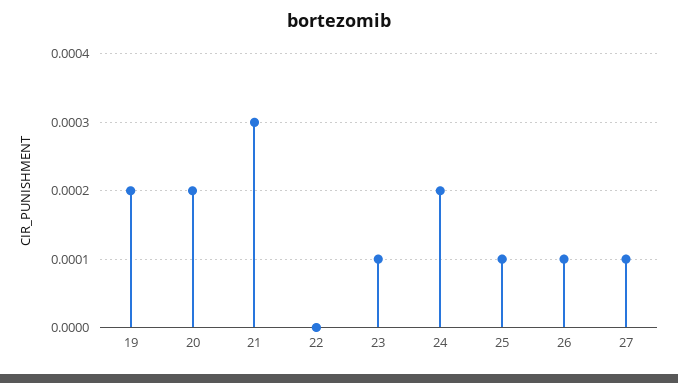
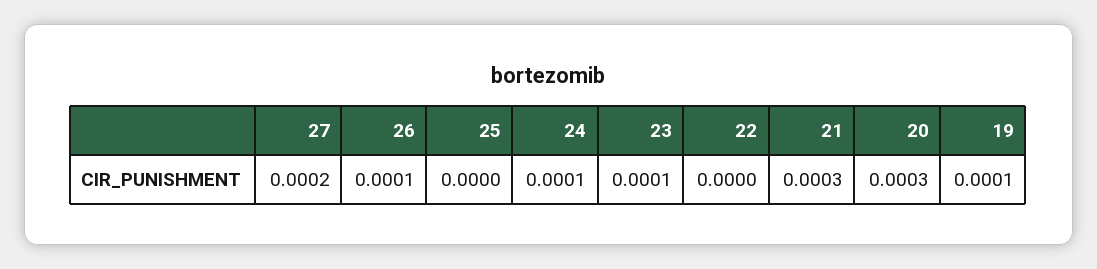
  {
-   "19": 0.0002,
+   "19": 0.0001,
-   "20": 0.0002,
+   "20": 0.0003,
    "21": 0.0003,
    "22": 0,
    "23": 0.0001,
-   "24": 0.0002,
+   "24": 0.0001,
-   "25": 0.0001,
+   "25": 0,
    "26": 0.0001,
-   "27": 0.0001
+   "27": 0.0002
  }

